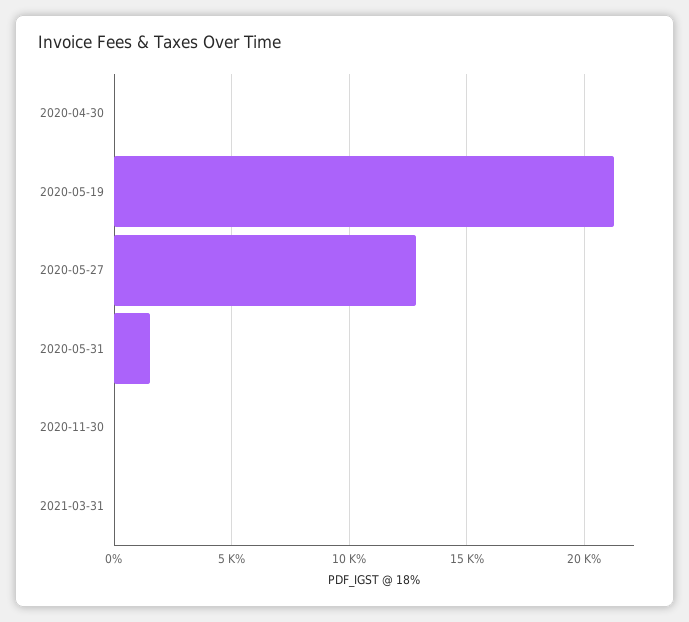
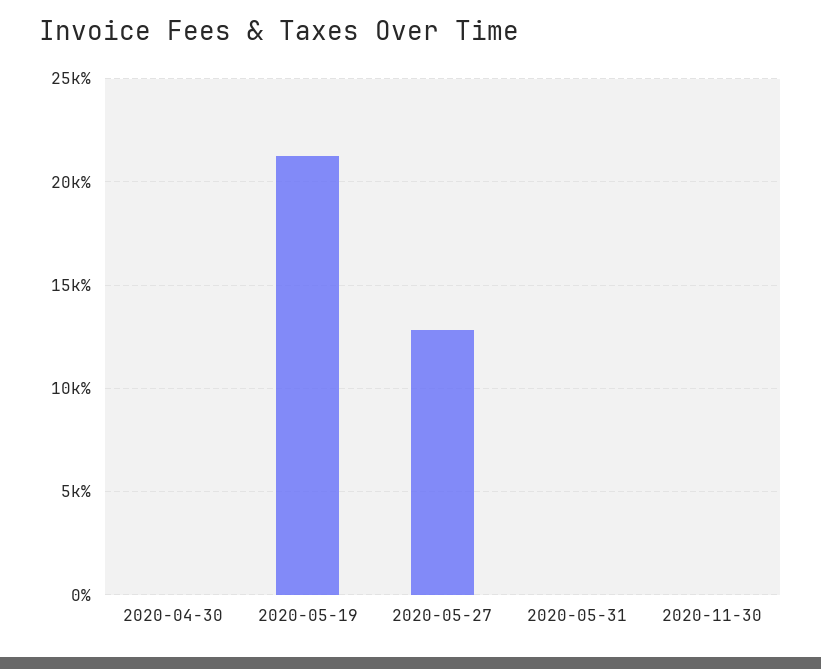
  {
    "2020-04-30": 0,
    "2020-05-19": 21500,
    "2020-05-27": 13000,
-   "2020-05-31": 1500,
+   "2020-05-31": 0,
-   "2020-11-30": 0,
+   "2020-11-30": 0
-   "2021-03-31": 0
  }

